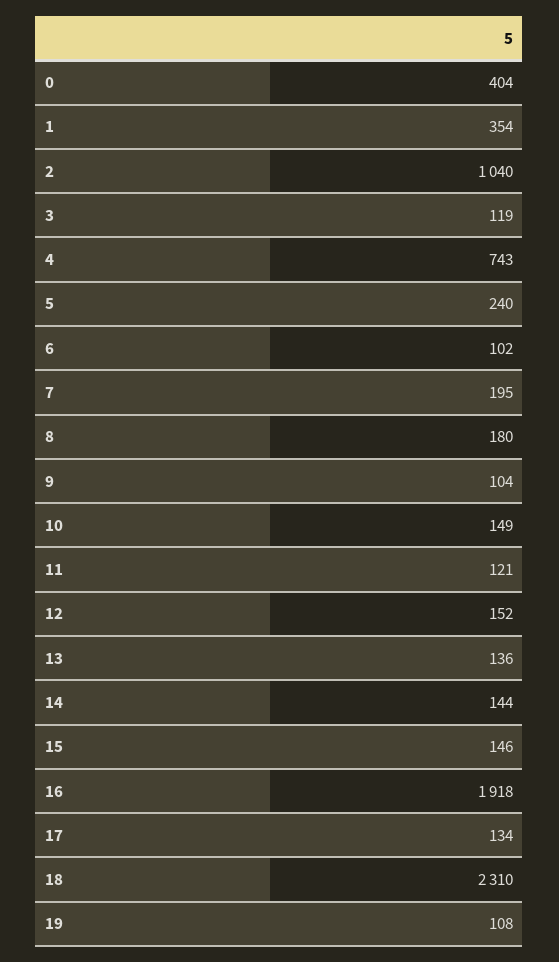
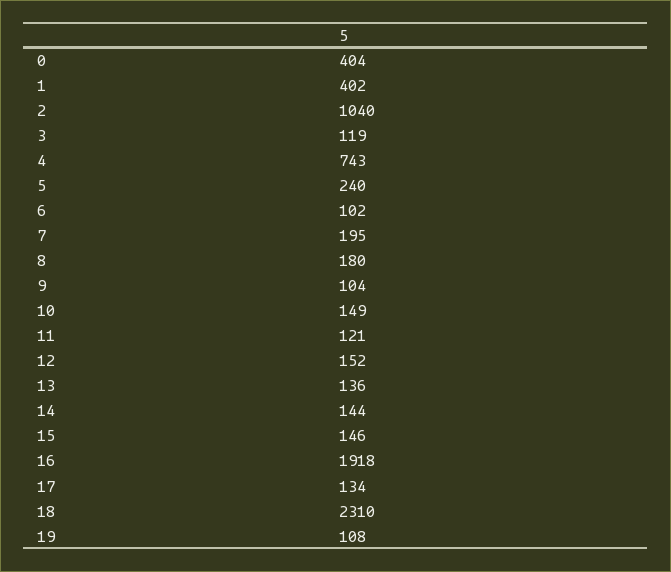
  {
    "0": 404,
-   "1": 354,
+   "1": 402,
    "2": 1040,
    "3": 119,
    "4": 743,
    "5": 240,
    "6": 102,
    "7": 195,
    "8": 180,
    "9": 104,
    "10": 149,
    "11": 121,
    "12": 152,
    "13": 136,
    "14": 144,
    "15": 146,
    "16": 1918,
    "17": 134,
    "18": 2310,
    "19": 108
  }

